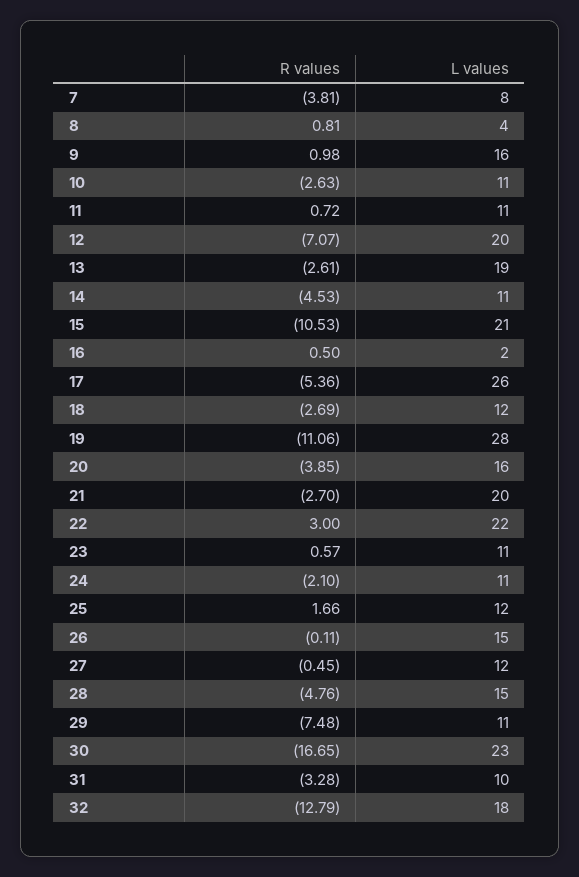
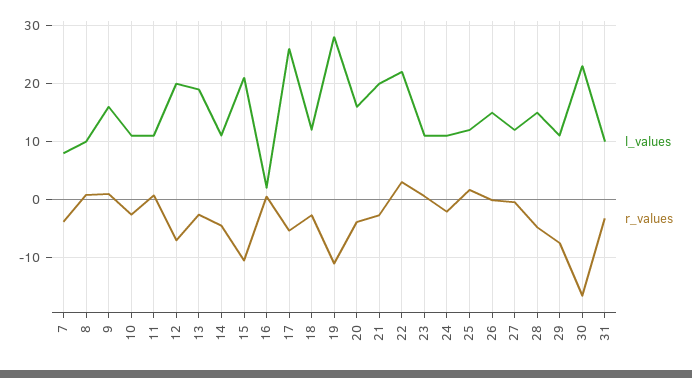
  {
    "R values": {
      "7": -3.81,
      "8": 0.81,
      "9": 0.98,
      "10": -2.63,
      "11": 0.72,
      "12": -7.07,
      "13": -2.61,
      "14": -4.53,
      "15": -10.53,
      "16": 0.5,
      "17": -5.36,
      "18": -2.69,
      "19": -11.06,
      "20": -3.85,
      "21": -2.7,
      "22": 3,
      "23": 0.57,
      "24": -2.1,
      "25": 1.66,
      "26": -0.11,
      "27": -0.45,
      "28": -4.76,
      "29": -7.48,
      "30": -16.65,
-     "31": -3.28,
+     "31": -3.28
-     "32": -12.79
    },
    "L values": {
      "7": 8,
-     "8": 4,
+     "8": 10,
      "9": 16,
      "10": 11,
      "11": 11,
      "12": 20,
      "13": 19,
      "14": 11,
      "15": 21,
      "16": 2,
      "17": 26,
      "18": 12,
      "19": 28,
      "20": 16,
      "21": 20,
      "22": 22,
      "23": 11,
      "24": 11,
      "25": 12,
      "26": 15,
      "27": 12,
      "28": 15,
      "29": 11,
      "30": 23,
-     "31": 10,
+     "31": 10
-     "32": 18
    }
  }

